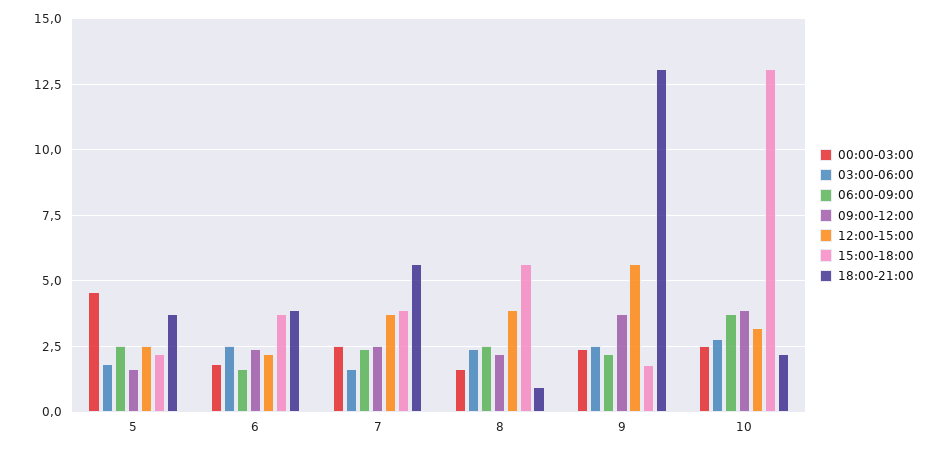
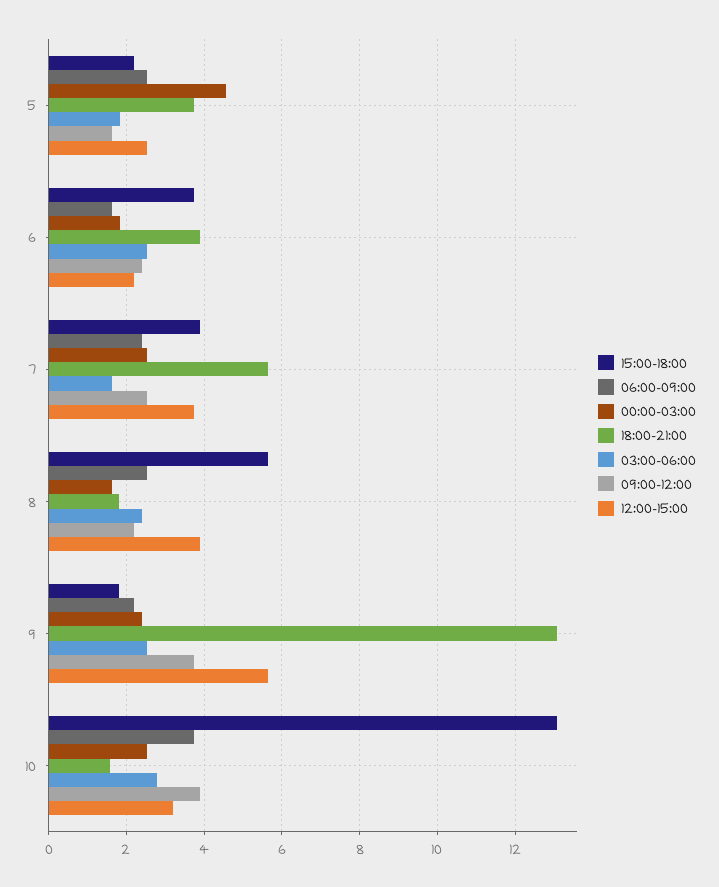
  {
    "00:00-03:00": {
      "5": 4.6,
      "6": 1.8,
      "7": 2.6,
      "8": 1.6,
      "9": 2.4,
      "10": 2.6
    },
    "03:00-06:00": {
      "5": 1.8,
      "6": 2.6,
      "7": 1.6,
      "8": 2.4,
      "9": 2.6,
      "10": 2.8
    },
    "06:00-09:00": {
      "5": 2.6,
      "6": 1.6,
      "7": 2.4,
      "8": 2.6,
      "9": 2.2,
      "10": 3.8
    },
    "09:00-12:00": {
      "5": 1.6,
      "6": 2.4,
      "7": 2.6,
      "8": 2.2,
      "9": 3.8,
      "10": 4
    },
    "12:00-15:00": {
      "5": 2.6,
      "6": 2.2,
      "7": 3.8,
      "8": 4,
      "9": 5.6,
      "10": 3.2
    },
    "15:00-18:00": {
      "5": 2.2,
      "6": 3.8,
      "7": 4,
      "8": 5.6,
      "9": 1.8,
      "10": 13
    },
    "18:00-21:00": {
      "5": 3.8,
      "6": 4,
      "7": 5.6,
-     "8": 1,
+     "8": 1.8,
      "9": 13,
-     "10": 2.25
+     "10": 1.6
    }
  }

